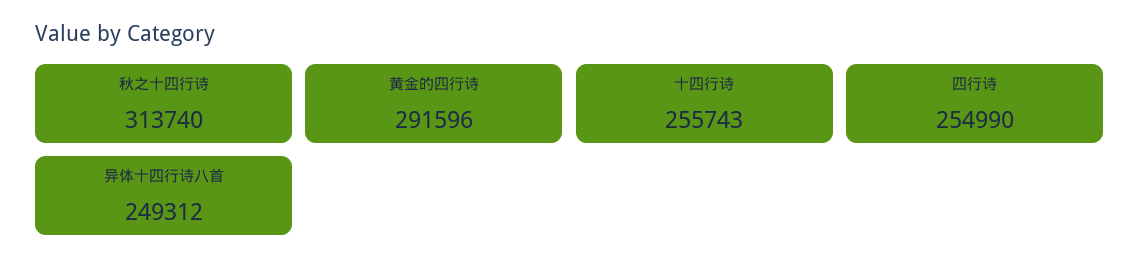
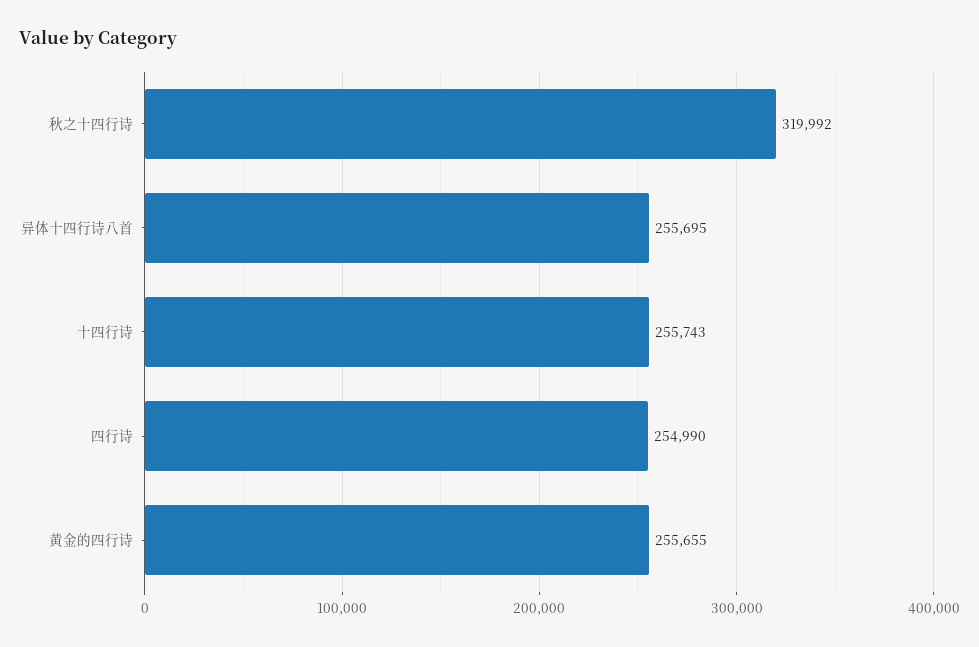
  {
-   "秋之十四行诗": 313740,
+   "秋之十四行诗": 319992,
-   "黄金的四行诗": 291596,
+   "黄金的四行诗": 255655,
    "十四行诗": 255743,
    "四行诗": 254990,
-   "异体十四行诗八首": 249312
+   "异体十四行诗八首": 255695
  }

